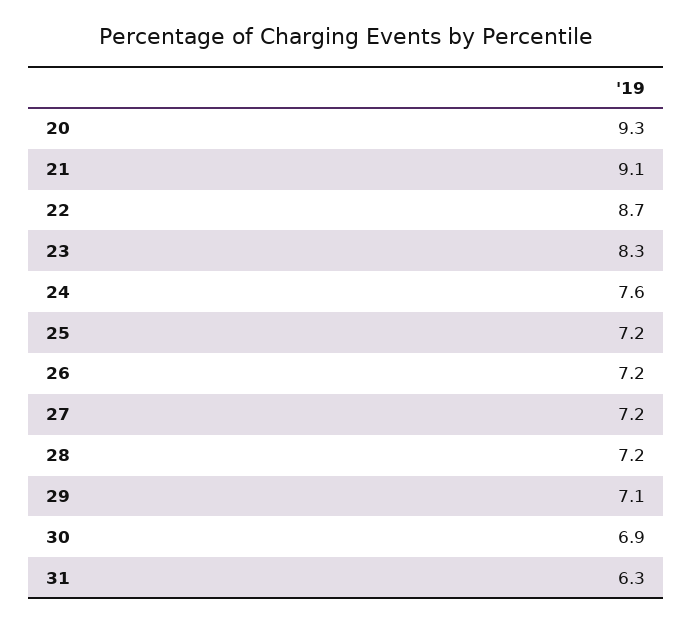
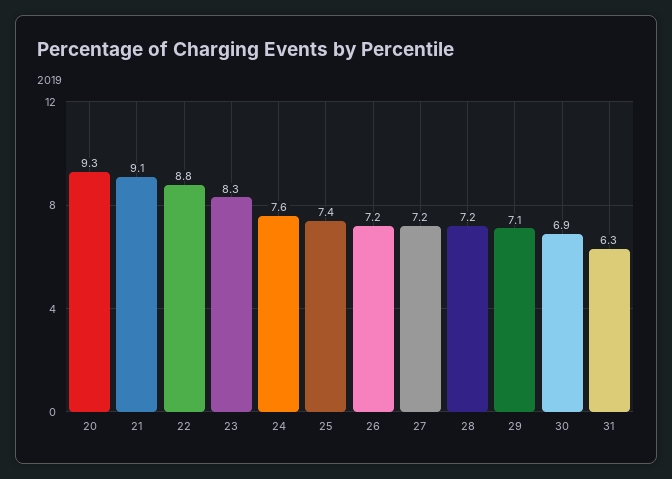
  {
    "20": 9.3,
    "21": 9.1,
-   "22": 8.7,
+   "22": 8.8,
    "23": 8.3,
    "24": 7.6,
-   "25": 7.2,
+   "25": 7.4,
    "26": 7.2,
    "27": 7.2,
    "28": 7.2,
    "29": 7.1,
    "30": 6.9,
    "31": 6.3
  }

